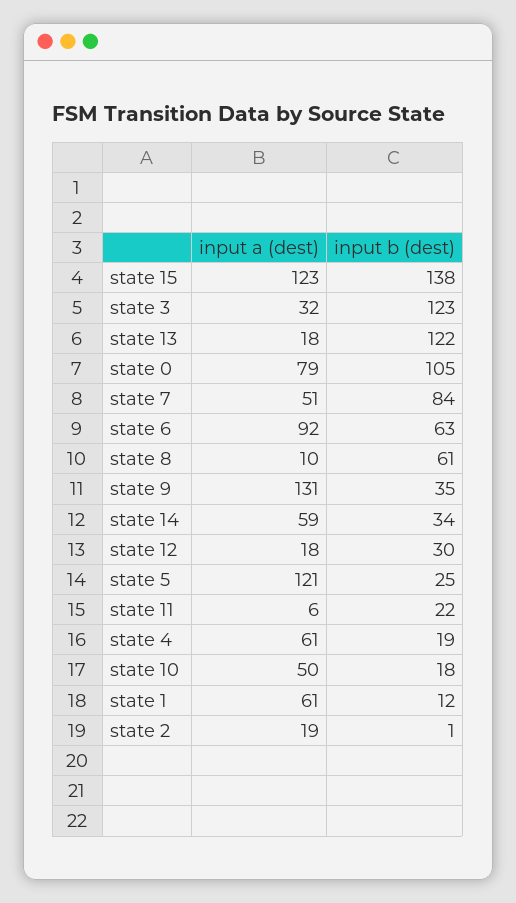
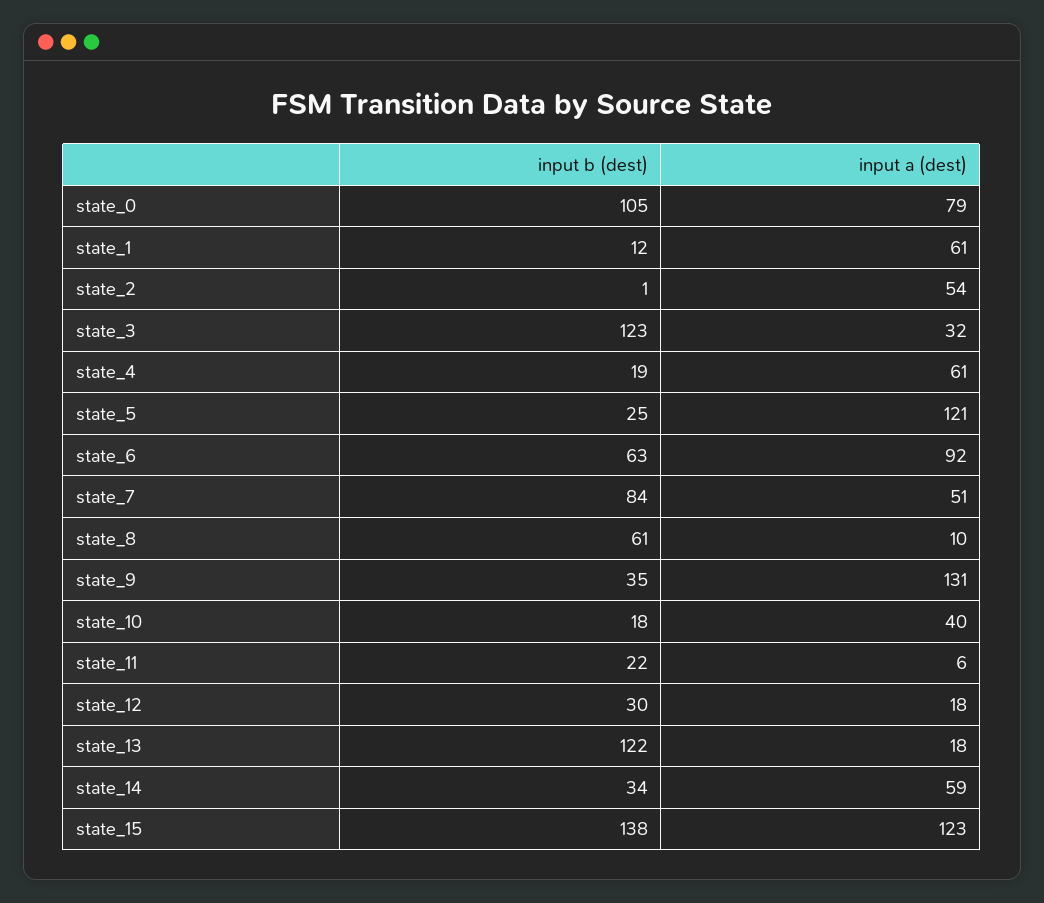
  {
    "input a (dest)": {
      "state 15": 123,
      "state 3": 32,
      "state 13": 18,
      "state 0": 79,
      "state 7": 51,
      "state 6": 92,
      "state 8": 10,
      "state 9": 131,
      "state 14": 59,
      "state 12": 18,
      "state 5": 121,
      "state 11": 6,
      "state 4": 61,
-     "state 10": 50,
+     "state 10": 40,
      "state 1": 61,
-     "state 2": 19
+     "state 2": 54
    },
    "input b (dest)": {
      "state 15": 138,
      "state 3": 123,
      "state 13": 122,
      "state 0": 105,
      "state 7": 84,
      "state 6": 63,
      "state 8": 61,
      "state 9": 35,
      "state 14": 34,
      "state 12": 30,
      "state 5": 25,
      "state 11": 22,
      "state 4": 19,
      "state 10": 18,
      "state 1": 12,
      "state 2": 1
    }
  }

